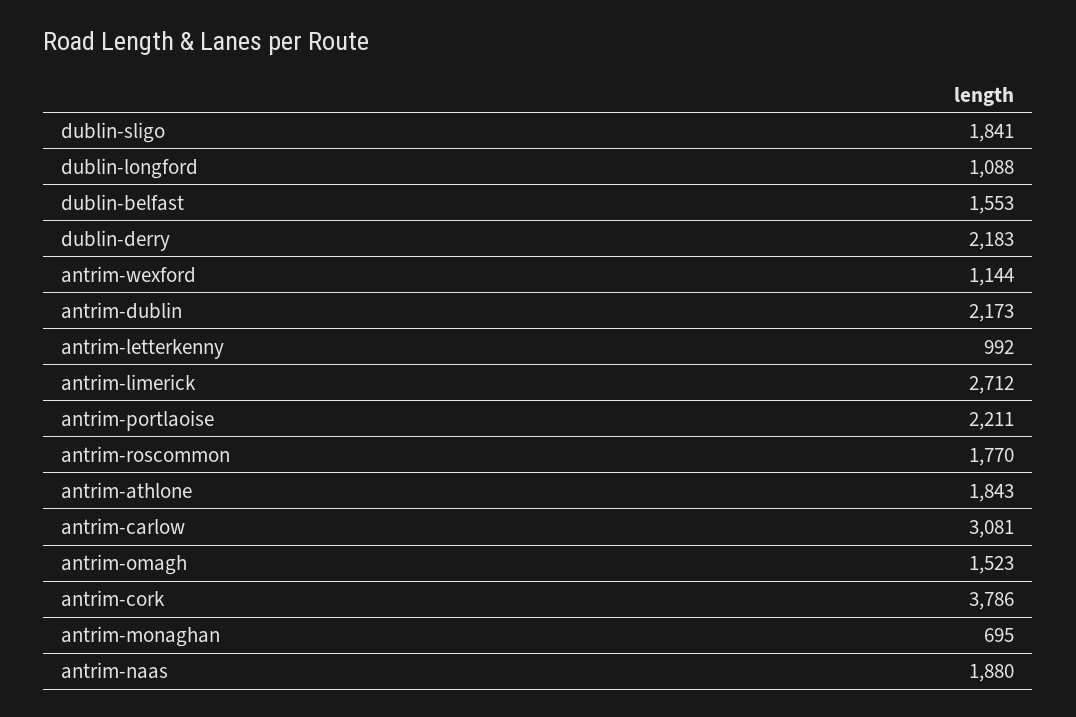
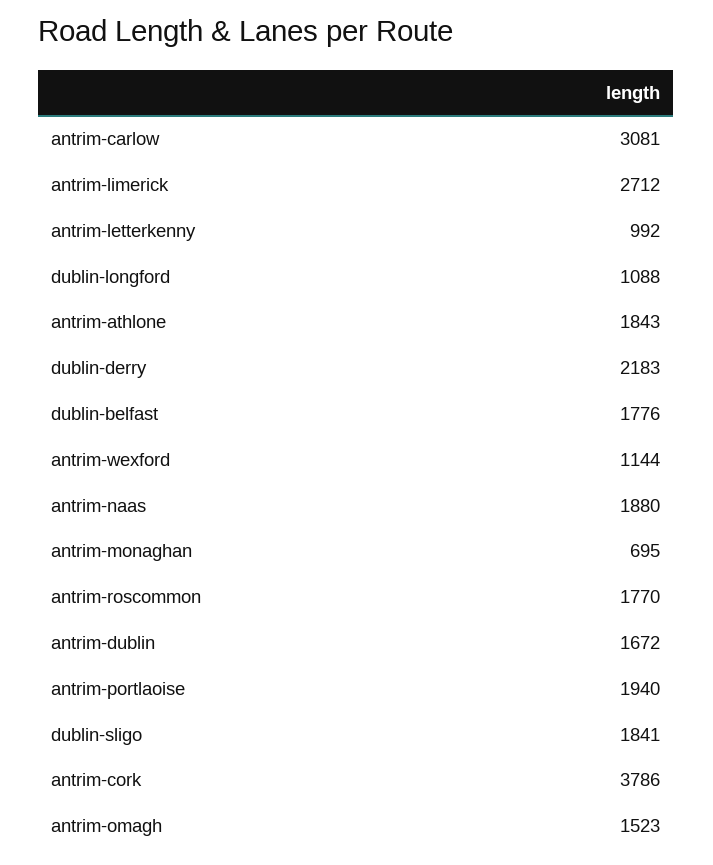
  {
    "dublin-sligo": 1841,
    "dublin-longford": 1088,
-   "dublin-belfast": 1553,
+   "dublin-belfast": 1776,
    "dublin-derry": 2183,
    "antrim-wexford": 1144,
-   "antrim-dublin": 2173,
+   "antrim-dublin": 1672,
    "antrim-letterkenny": 992,
    "antrim-limerick": 2712,
-   "antrim-portlaoise": 2211,
+   "antrim-portlaoise": 1940,
    "antrim-roscommon": 1770,
    "antrim-athlone": 1843,
    "antrim-carlow": 3081,
    "antrim-omagh": 1523,
    "antrim-cork": 3786,
    "antrim-monaghan": 695,
    "antrim-naas": 1880
  }

